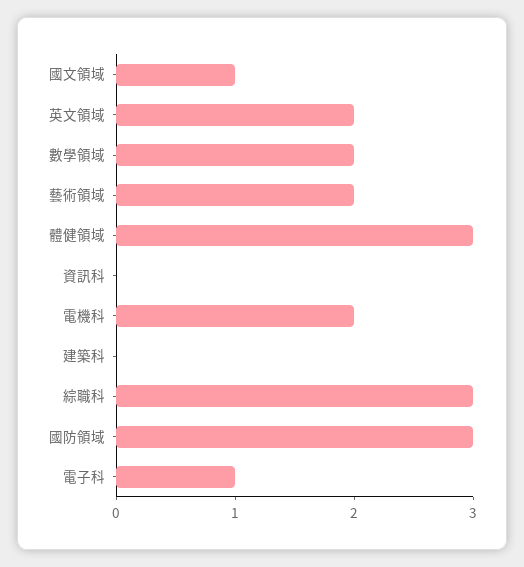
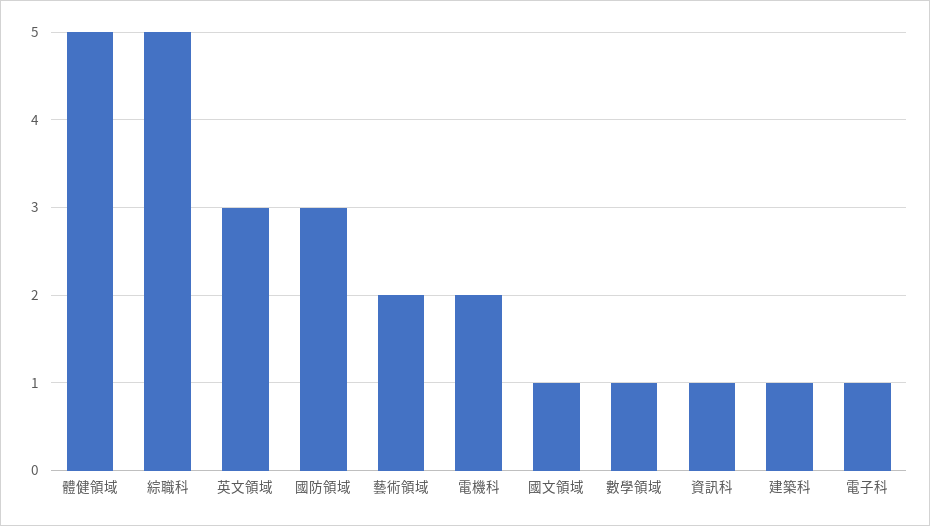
  {
    "國文領域": 1,
-   "英文領域": 2,
+   "英文領域": 3,
-   "數學領域": 2,
+   "數學領域": 1,
    "藝術領域": 2,
-   "體健領域": 3,
+   "體健領域": 5,
-   "資訊科": 0,
+   "資訊科": 1,
    "電機科": 2,
-   "建築科": 0,
+   "建築科": 1,
-   "綜職科": 3,
+   "綜職科": 5,
    "國防領域": 3,
    "電子科": 1
  }

